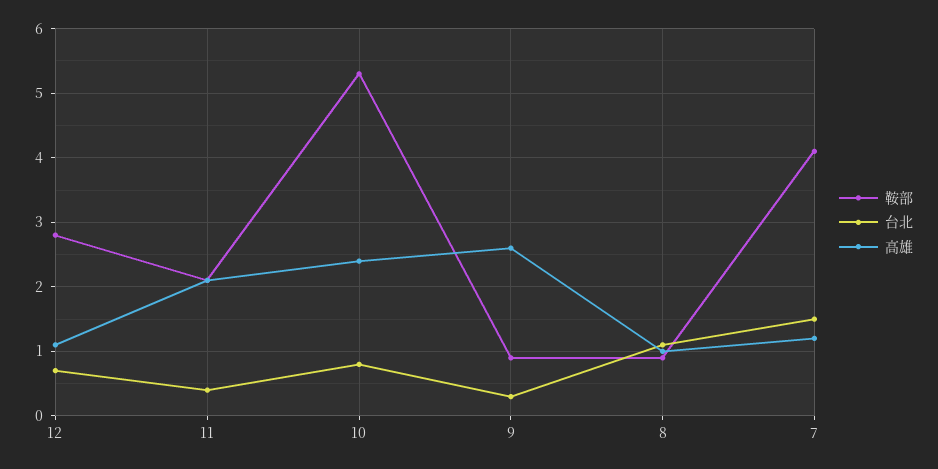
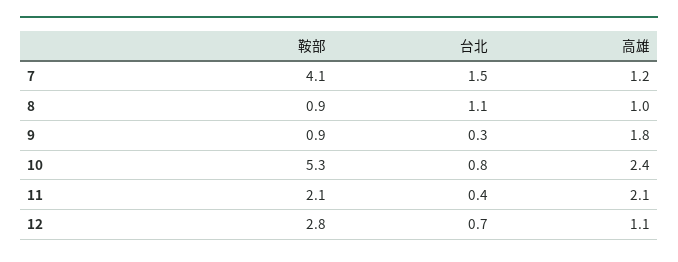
  {
    "鞍部": {
      "12": 2.8,
      "11": 2.1,
      "10": 5.3,
      "9": 0.9,
      "8": 0.9,
      "7": 4.1
    },
    "台北": {
      "12": 0.7,
      "11": 0.4,
      "10": 0.8,
      "9": 0.3,
      "8": 1.1,
      "7": 1.5
    },
    "高雄": {
      "12": 1.1,
      "11": 2.1,
      "10": 2.4,
-     "9": 2.6,
+     "9": 1.8,
      "8": 1,
      "7": 1.2
    }
  }

